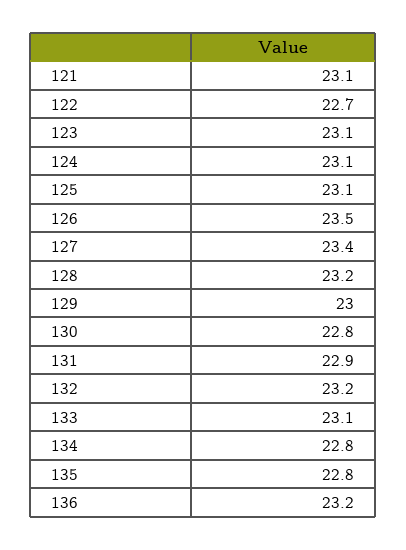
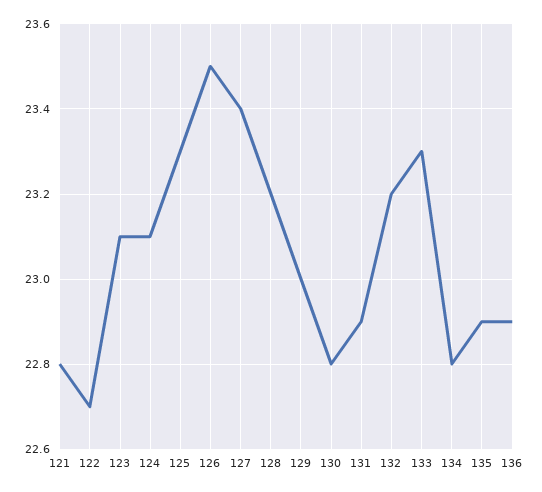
  {
-   "121": 23.1,
+   "121": 22.8,
    "122": 22.7,
    "123": 23.1,
    "124": 23.1,
-   "125": 23.1,
+   "125": 23.3,
    "126": 23.5,
    "127": 23.4,
    "128": 23.2,
    "129": 23,
    "130": 22.8,
    "131": 22.9,
    "132": 23.2,
-   "133": 23.1,
+   "133": 23.3,
    "134": 22.8,
-   "135": 22.8,
+   "135": 22.9,
-   "136": 23.2
+   "136": 22.9
  }

